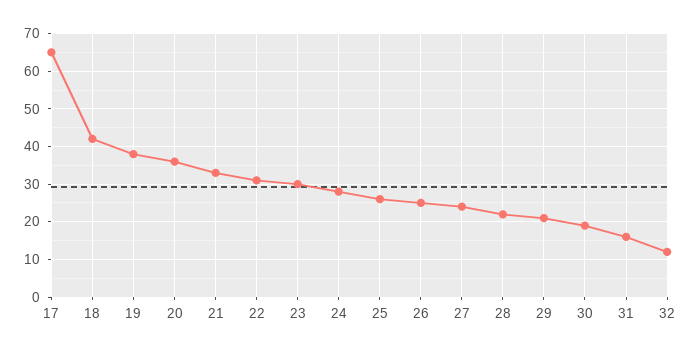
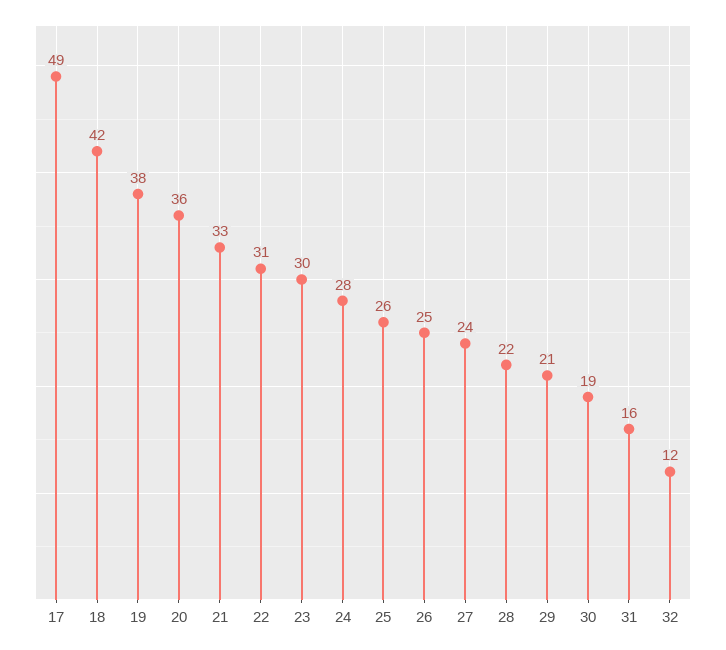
  {
-   "17": 65,
+   "17": 49,
    "18": 42,
    "19": 38,
    "20": 36,
    "21": 33,
    "22": 31,
    "23": 30,
    "24": 28,
    "25": 26,
    "26": 25,
    "27": 24,
    "28": 22,
    "29": 21,
    "30": 19,
    "31": 16,
    "32": 12
  }

